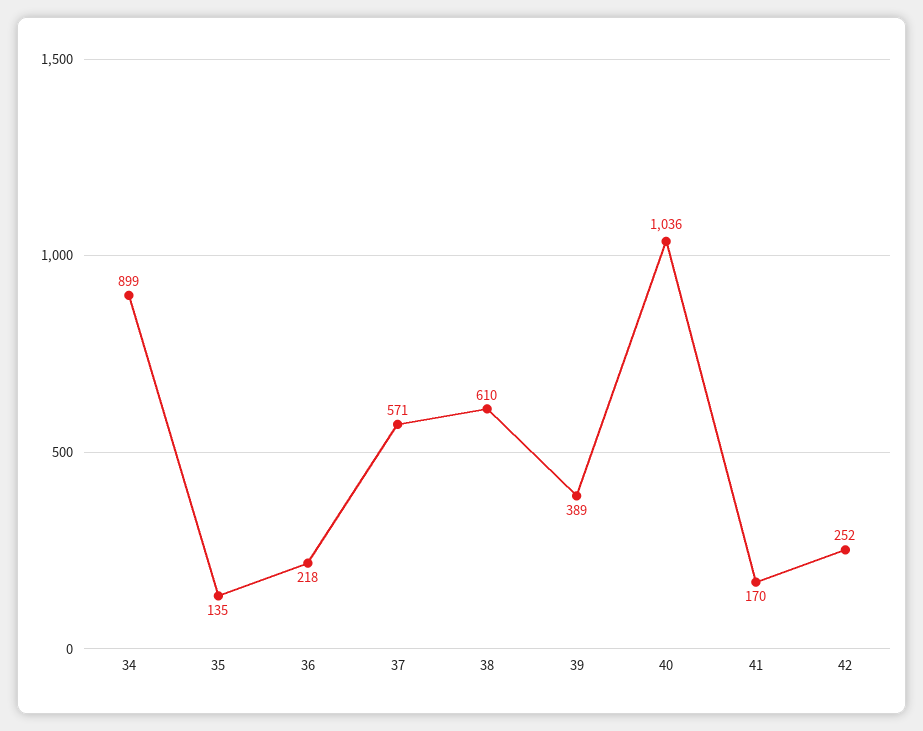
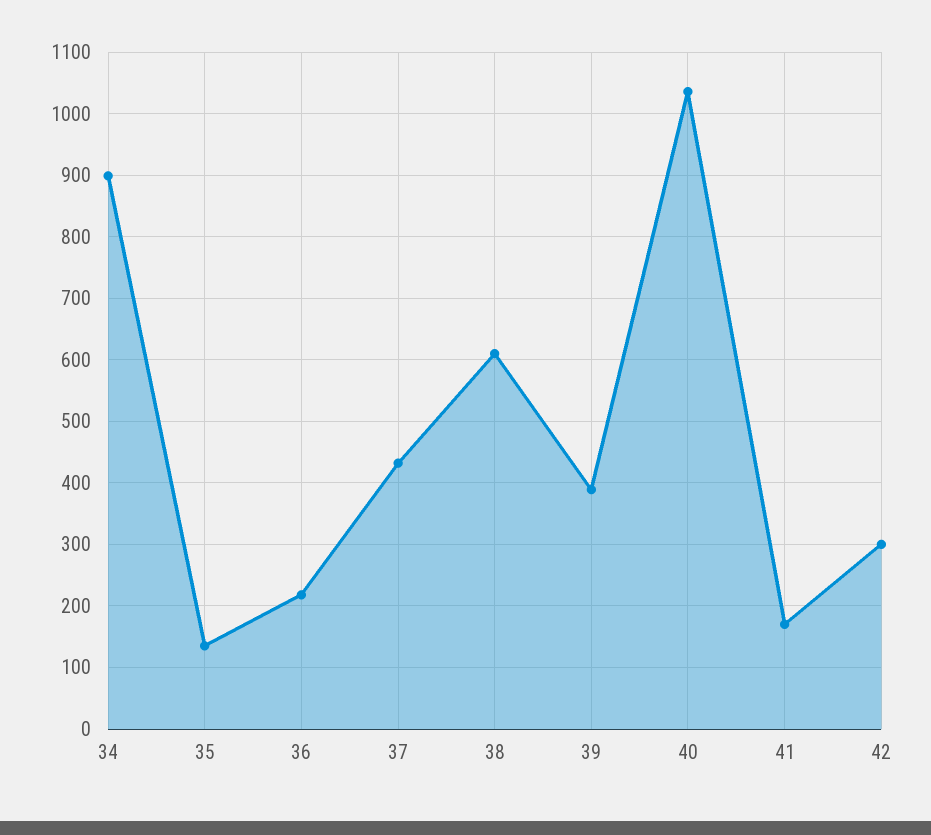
  {
    "34": 899,
    "35": 135,
    "36": 218,
-   "37": 571,
+   "37": 430,
    "38": 610,
    "39": 389,
    "40": 1036,
    "41": 170,
-   "42": 252
+   "42": 300
  }

